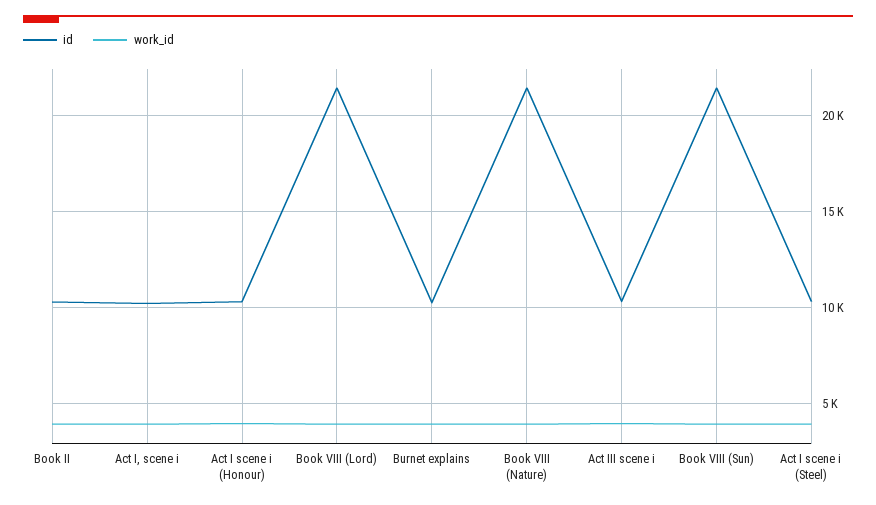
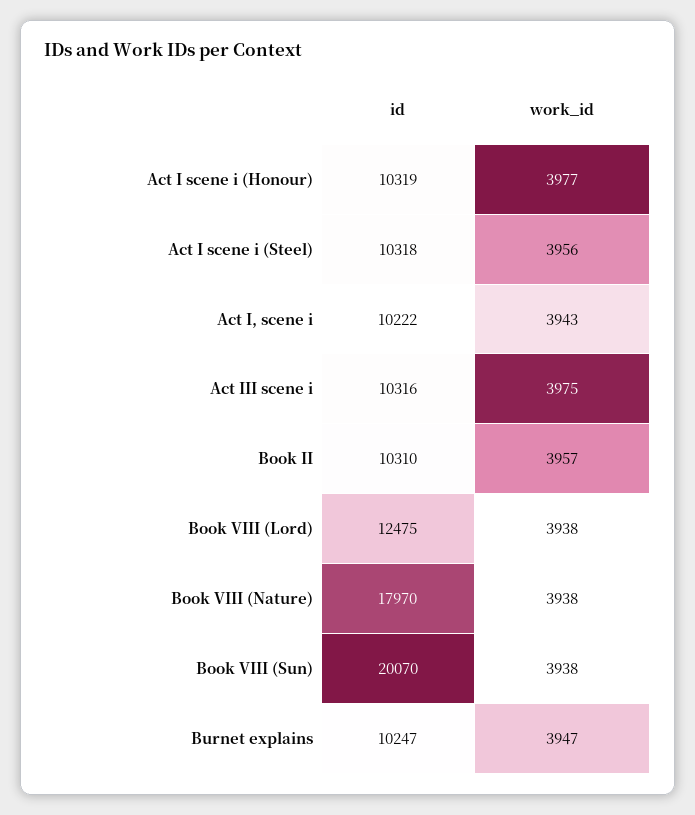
  {
    "id": {
      "Book II": 10310,
      "Act I, scene i": 10222,
      "Act I scene i (Honour)": 10319,
-     "Book VIII (Lord)": 21500,
+     "Book VIII (Lord)": 12475,
      "Burnet explains": 10247,
-     "Book VIII (Nature)": 21500,
+     "Book VIII (Nature)": 17970,
      "Act III scene i": 10316,
-     "Book VIII (Sun)": 21500,
+     "Book VIII (Sun)": 20070,
      "Act I scene i (Steel)": 10318
    },
    "work_id": {
      "Book II": 3957,
      "Act I, scene i": 3943,
      "Act I scene i (Honour)": 3977,
      "Book VIII (Lord)": 3938,
      "Burnet explains": 3947,
      "Book VIII (Nature)": 3938,
      "Act III scene i": 3975,
      "Book VIII (Sun)": 3938,
      "Act I scene i (Steel)": 3956
    }
  }

